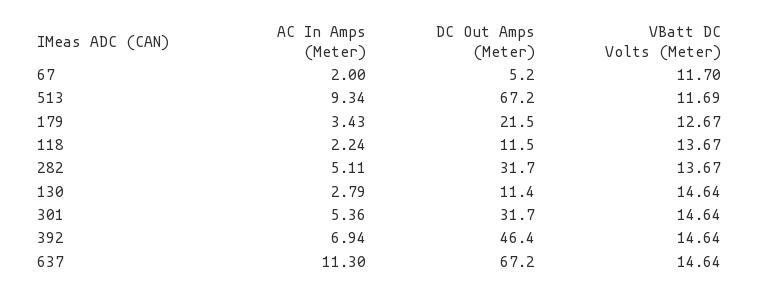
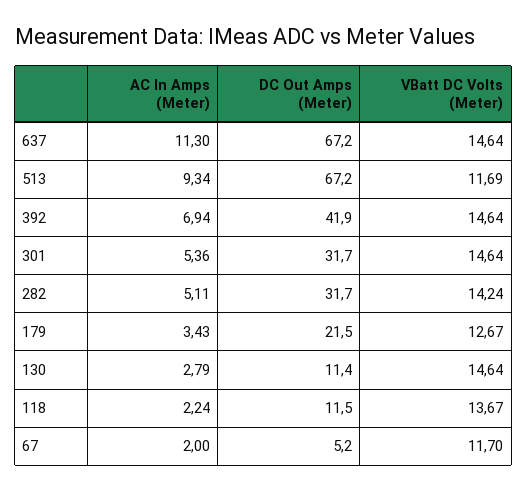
  {
    "AC In Amps (Meter)": {
      "67": 2,
      "513": 9.34,
      "179": 3.43,
      "118": 2.24,
      "282": 5.11,
      "130": 2.79,
      "301": 5.36,
      "392": 6.94,
      "637": 11.3
    },
    "DC Out Amps (Meter)": {
      "67": 5.2,
      "513": 67.2,
      "179": 21.5,
      "118": 11.5,
      "282": 31.7,
      "130": 11.4,
      "301": 31.7,
-     "392": 46.4,
+     "392": 41.9,
      "637": 67.2
    },
    "VBatt DC Volts (Meter)": {
      "67": 11.7,
      "513": 11.69,
      "179": 12.67,
      "118": 13.67,
-     "282": 13.67,
+     "282": 14.24,
      "130": 14.64,
      "301": 14.64,
      "392": 14.64,
      "637": 14.64
    }
  }

